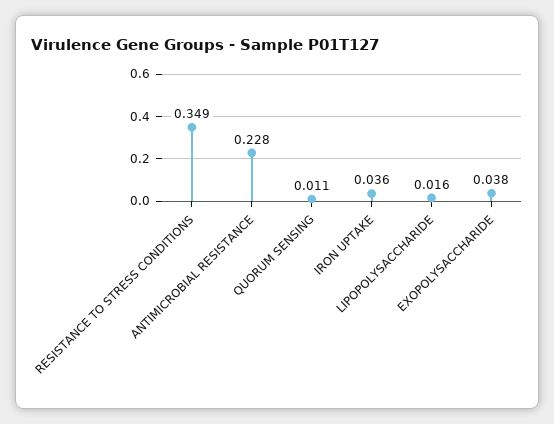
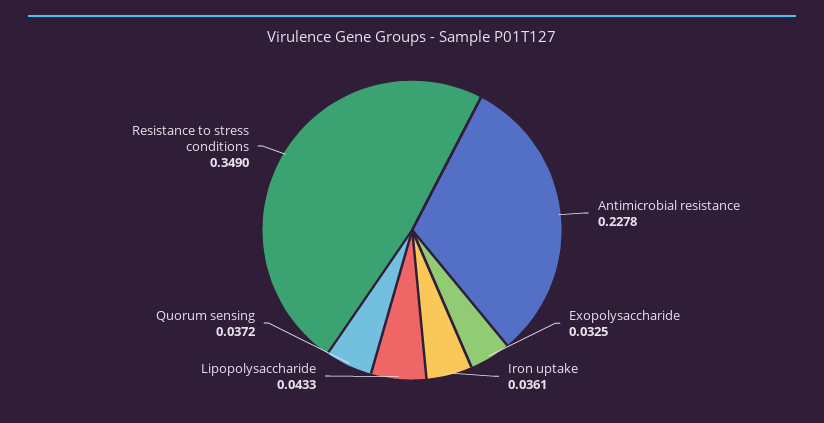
  {
    "RESISTANCE TO STRESS CONDITIONS": 0.349,
    "ANTIMICROBIAL RESISTANCE": 0.2278,
-   "QUORUM SENSING": 0.011,
+   "QUORUM SENSING": 0.0372,
    "IRON UPTAKE": 0.0361,
-   "LIPOPOLYSACCHARIDE": 0.016,
+   "LIPOPOLYSACCHARIDE": 0.0433,
-   "EXOPOLYSACCHARIDE": 0.038
+   "EXOPOLYSACCHARIDE": 0.0325
  }

